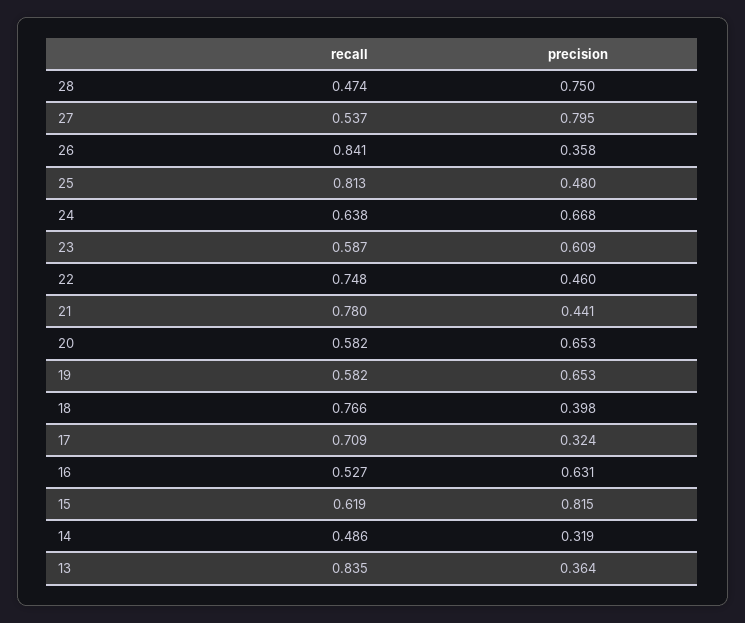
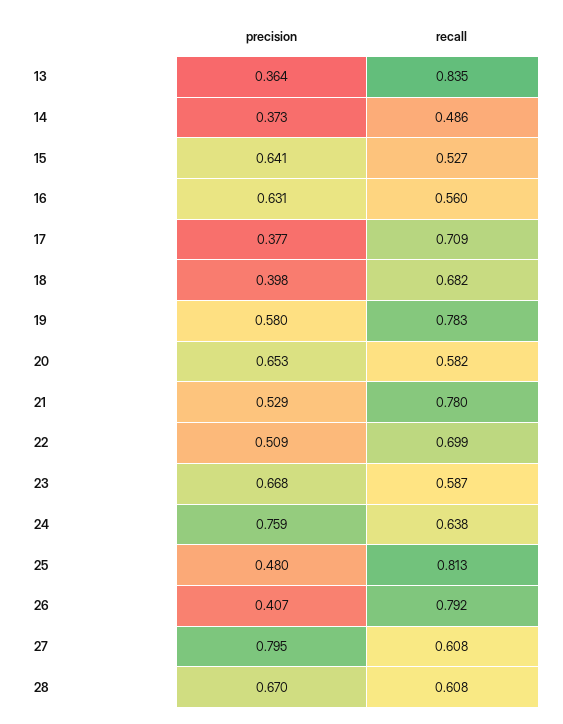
  {
    "recall": {
-     "28": 0.474,
+     "28": 0.608,
-     "27": 0.537,
+     "27": 0.608,
-     "26": 0.841,
+     "26": 0.792,
      "25": 0.813,
      "24": 0.638,
      "23": 0.587,
-     "22": 0.748,
+     "22": 0.699,
      "21": 0.78,
      "20": 0.582,
-     "19": 0.582,
+     "19": 0.783,
-     "18": 0.766,
+     "18": 0.682,
      "17": 0.709,
-     "16": 0.527,
+     "16": 0.56,
-     "15": 0.619,
+     "15": 0.527,
      "14": 0.486,
      "13": 0.835
    },
    "precision": {
-     "28": 0.75,
+     "28": 0.67,
      "27": 0.795,
-     "26": 0.358,
+     "26": 0.407,
      "25": 0.48,
-     "24": 0.668,
+     "24": 0.759,
-     "23": 0.609,
+     "23": 0.668,
-     "22": 0.46,
+     "22": 0.509,
-     "21": 0.441,
+     "21": 0.529,
      "20": 0.653,
-     "19": 0.653,
+     "19": 0.58,
      "18": 0.398,
-     "17": 0.324,
+     "17": 0.377,
      "16": 0.631,
-     "15": 0.815,
+     "15": 0.641,
-     "14": 0.319,
+     "14": 0.373,
      "13": 0.364
    }
  }

